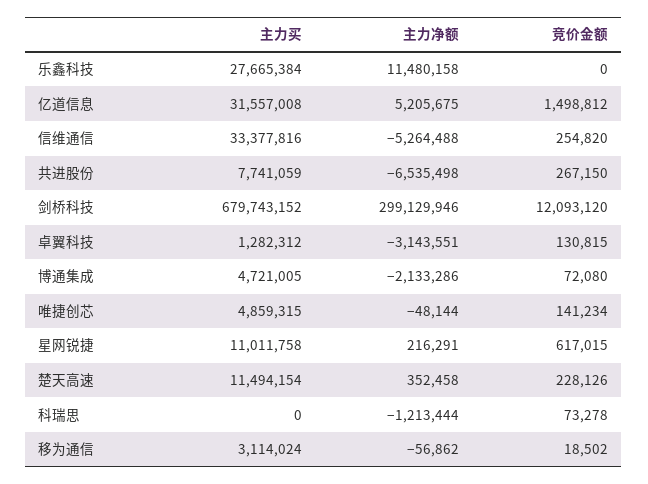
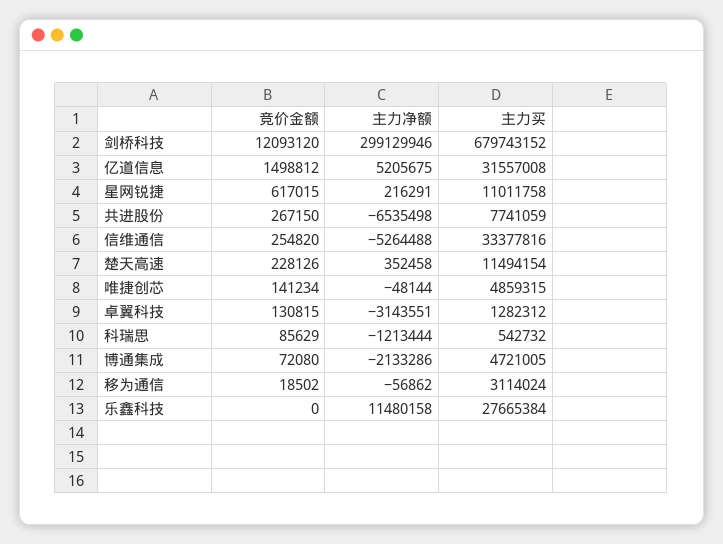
  {
    "主力买": {
      "乐鑫科技": 27665384,
      "亿道信息": 31557008,
      "信维通信": 33377816,
      "共进股份": 7741059,
      "剑桥科技": 679743152,
      "卓翼科技": 1282312,
      "博通集成": 4721005,
      "唯捷创芯": 4859315,
      "星网锐捷": 11011758,
      "楚天高速": 11494154,
-     "科瑞思": 0,
+     "科瑞思": 542732,
      "移为通信": 3114024
    },
    "主力净额": {
      "乐鑫科技": 11480158,
      "亿道信息": 5205675,
      "信维通信": -5264488,
      "共进股份": -6535498,
      "剑桥科技": 299129946,
      "卓翼科技": -3143551,
      "博通集成": -2133286,
      "唯捷创芯": -48144,
      "星网锐捷": 216291,
      "楚天高速": 352458,
      "科瑞思": -1213444,
      "移为通信": -56862
    },
    "竞价金额": {
      "乐鑫科技": 0,
      "亿道信息": 1498812,
      "信维通信": 254820,
      "共进股份": 267150,
      "剑桥科技": 12093120,
      "卓翼科技": 130815,
      "博通集成": 72080,
      "唯捷创芯": 141234,
      "星网锐捷": 617015,
      "楚天高速": 228126,
-     "科瑞思": 73278,
+     "科瑞思": 85629,
      "移为通信": 18502
    }
  }

